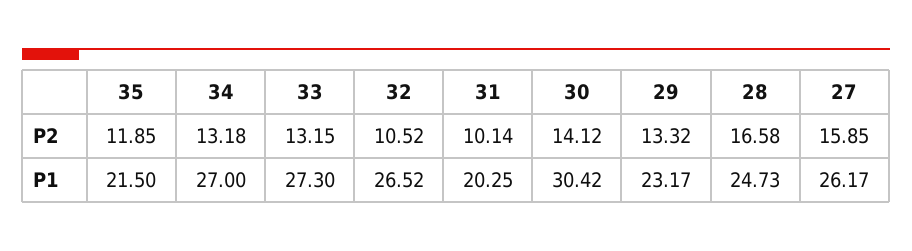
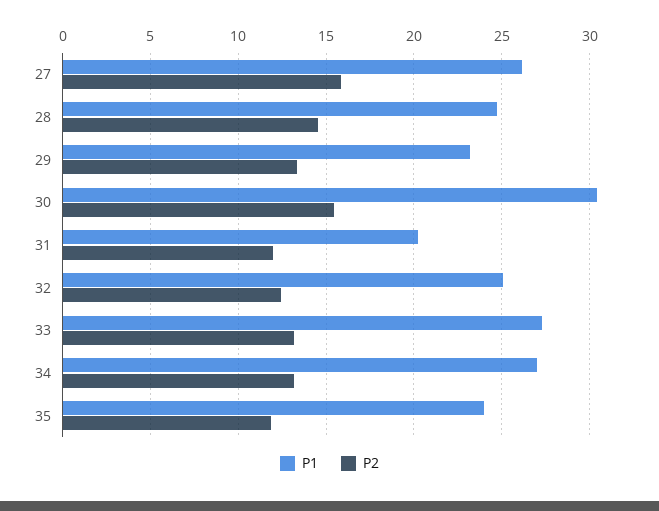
  {
    "P2": {
      "35": 11.85,
      "34": 13.18,
      "33": 13.15,
-     "32": 10.52,
+     "32": 12.5,
-     "31": 10.14,
+     "31": 12,
-     "30": 14.12,
+     "30": 15.5,
      "29": 13.32,
-     "28": 16.58,
+     "28": 14.5,
      "27": 15.85
    },
    "P1": {
-     "35": 21.5,
+     "35": 24,
      "34": 27,
      "33": 27.3,
-     "32": 26.52,
+     "32": 25,
      "31": 20.25,
      "30": 30.42,
      "29": 23.17,
      "28": 24.73,
      "27": 26.17
    }
  }

